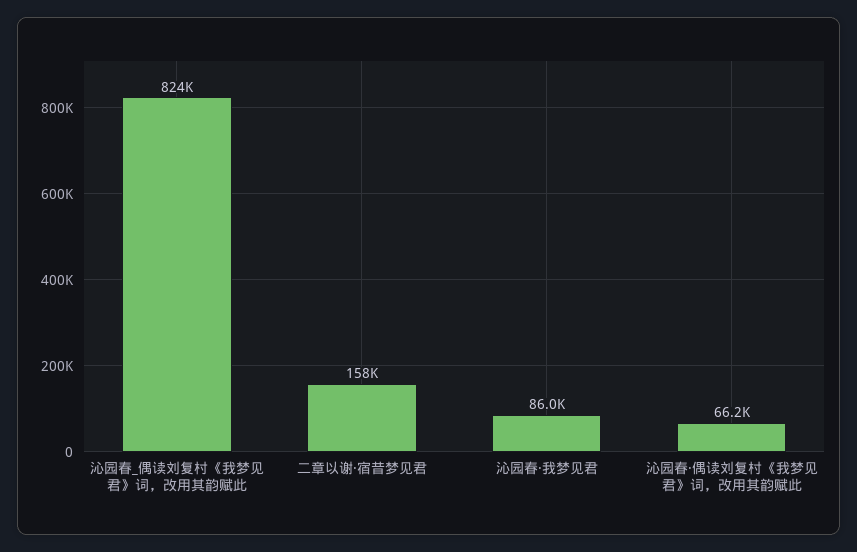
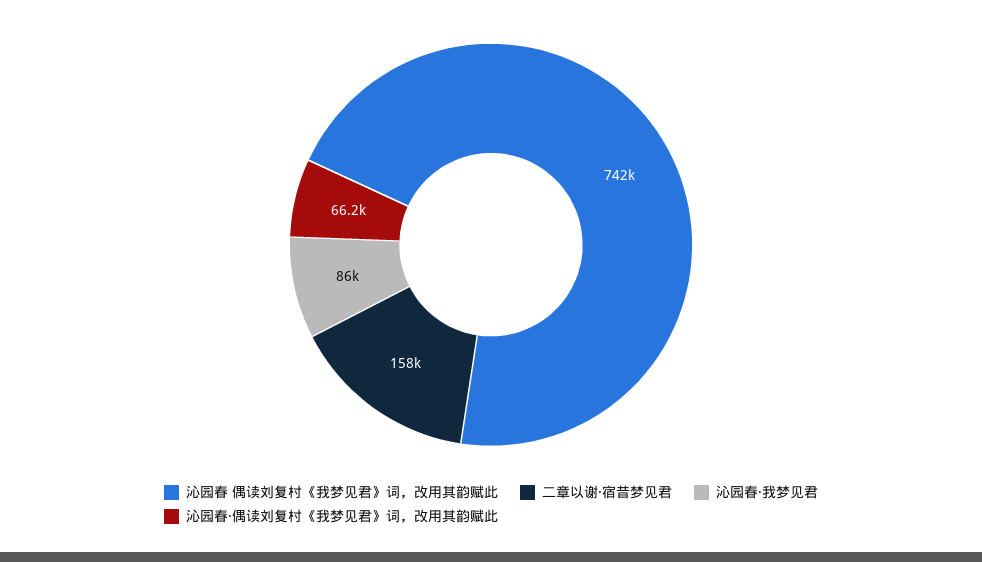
  {
-   "沁园春_偶读刘复村《我梦见君》词，改用其韵赋此": 824000,
+   "沁园春_偶读刘复村《我梦见君》词，改用其韵赋此": 742000,
    "二章以谢·宿昔梦见君": 158000,
    "沁园春·我梦见君": 86000,
    "沁园春·偶读刘复村《我梦见君》词，改用其韵赋此": 66200
  }

